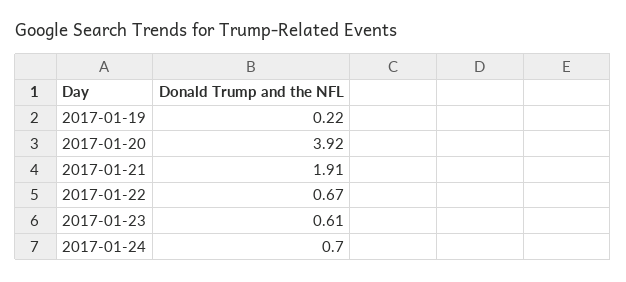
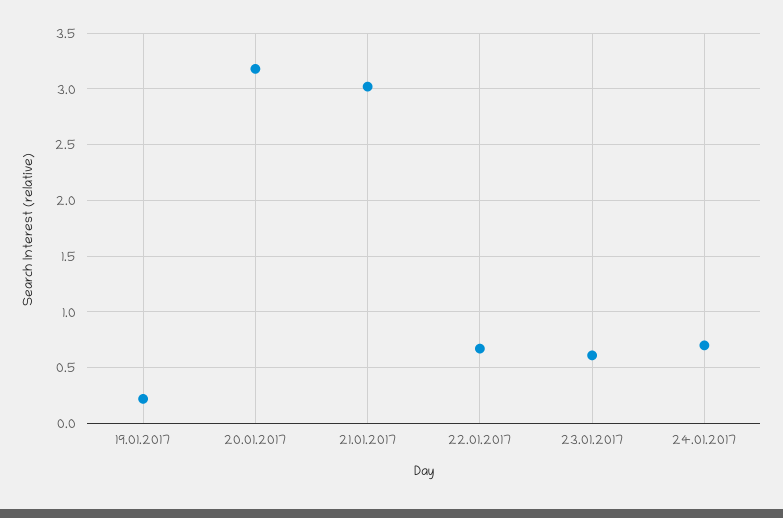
  {
    "2017-01-19": 0.22,
-   "2017-01-20": 3.92,
+   "2017-01-20": 3.2,
-   "2017-01-21": 1.91,
+   "2017-01-21": 3,
    "2017-01-22": 0.67,
    "2017-01-23": 0.61,
    "2017-01-24": 0.7
  }

